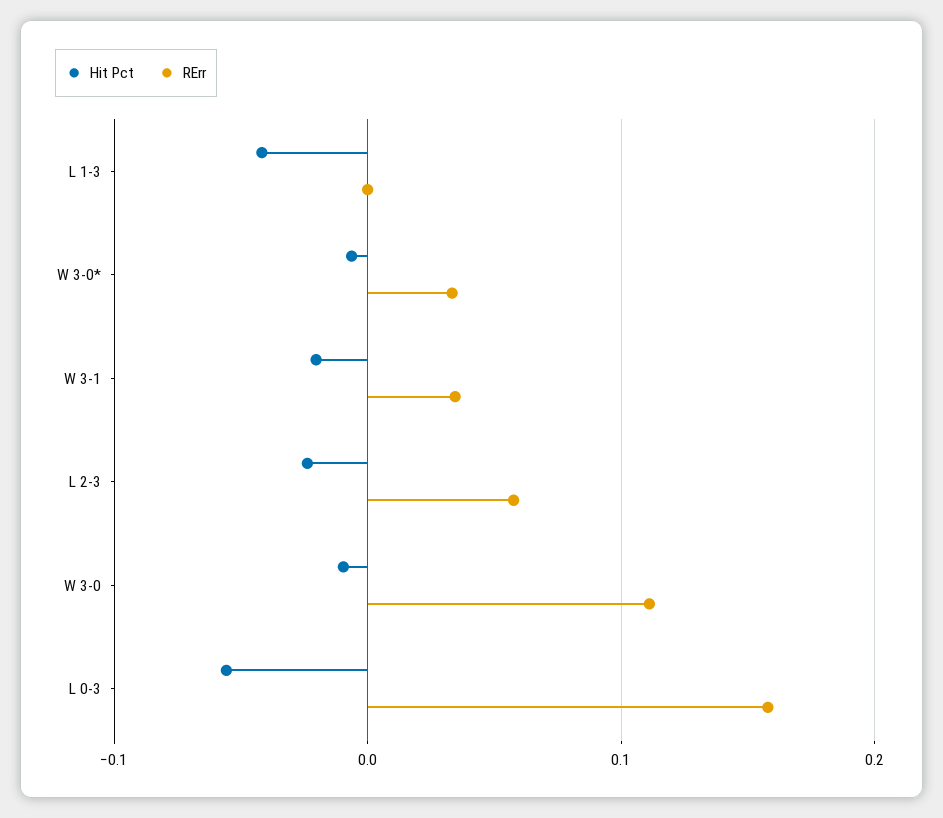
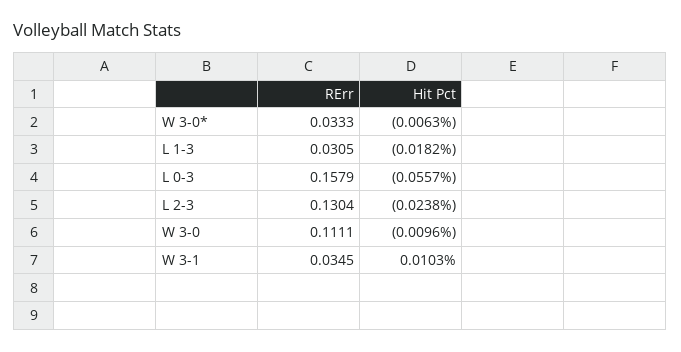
  {
    "Hit Pct": {
-     "L 1-3": -0.04,
+     "L 1-3": -0.0182,
      "W 3-0*": -0.0063,
-     "W 3-1": -0.02,
+     "W 3-1": 0.0103,
      "L 2-3": -0.0238,
      "W 3-0": -0.0096,
      "L 0-3": -0.0557
    },
    "RErr": {
-     "L 1-3": 0,
+     "L 1-3": 0.0305,
      "W 3-0*": 0.0333,
      "W 3-1": 0.0345,
-     "L 2-3": 0.06,
+     "L 2-3": 0.1304,
      "W 3-0": 0.1111,
      "L 0-3": 0.1579
    }
  }

